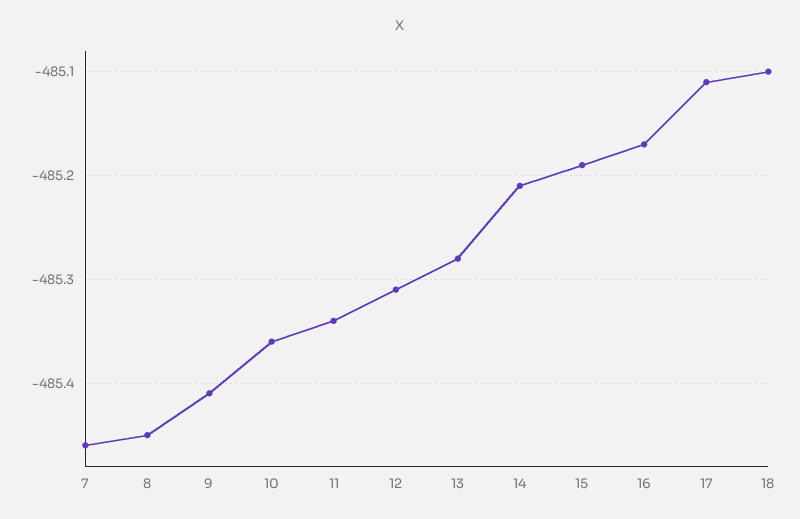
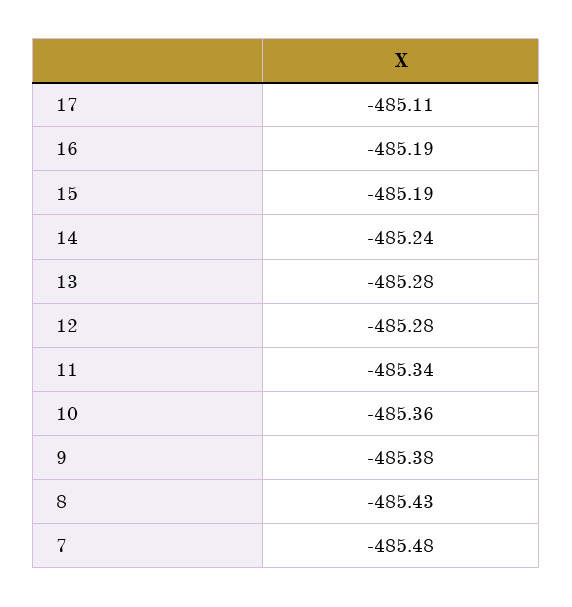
  {
-   "7": -485.46,
+   "7": -485.48,
-   "8": -485.45,
+   "8": -485.43,
-   "9": -485.41,
+   "9": -485.38,
    "10": -485.36,
    "11": -485.34,
-   "12": -485.31,
+   "12": -485.28,
    "13": -485.28,
-   "14": -485.21,
+   "14": -485.24,
    "15": -485.19,
-   "16": -485.17,
+   "16": -485.19,
-   "17": -485.11,
+   "17": -485.11
-   "18": -485.1
  }

